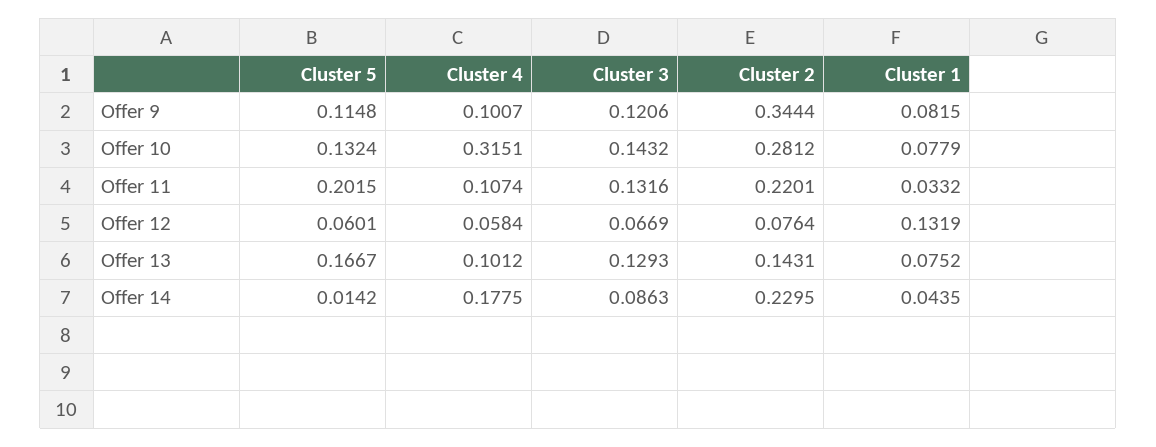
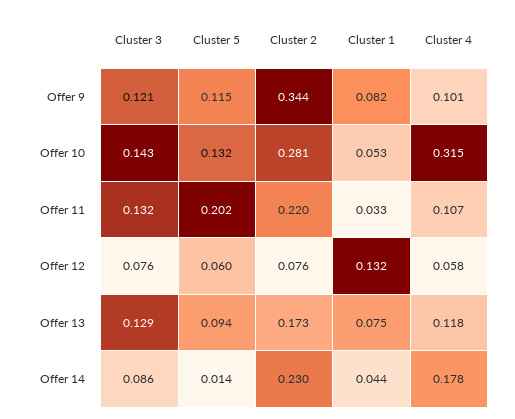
  {
    "Cluster 5": {
      "Offer 9": 0.1148,
      "Offer 10": 0.1324,
      "Offer 11": 0.2015,
      "Offer 12": 0.0601,
-     "Offer 13": 0.1667,
+     "Offer 13": 0.094,
      "Offer 14": 0.0142
    },
    "Cluster 4": {
      "Offer 9": 0.1007,
      "Offer 10": 0.3151,
      "Offer 11": 0.1074,
      "Offer 12": 0.0584,
-     "Offer 13": 0.1012,
+     "Offer 13": 0.118,
      "Offer 14": 0.1775
    },
    "Cluster 3": {
      "Offer 9": 0.1206,
      "Offer 10": 0.1432,
      "Offer 11": 0.1316,
-     "Offer 12": 0.0669,
+     "Offer 12": 0.076,
      "Offer 13": 0.1293,
      "Offer 14": 0.0863
    },
    "Cluster 2": {
      "Offer 9": 0.3444,
      "Offer 10": 0.2812,
      "Offer 11": 0.2201,
      "Offer 12": 0.0764,
-     "Offer 13": 0.1431,
+     "Offer 13": 0.173,
      "Offer 14": 0.2295
    },
    "Cluster 1": {
      "Offer 9": 0.0815,
-     "Offer 10": 0.0779,
+     "Offer 10": 0.053,
      "Offer 11": 0.0332,
      "Offer 12": 0.1319,
      "Offer 13": 0.0752,
      "Offer 14": 0.0435
    }
  }

